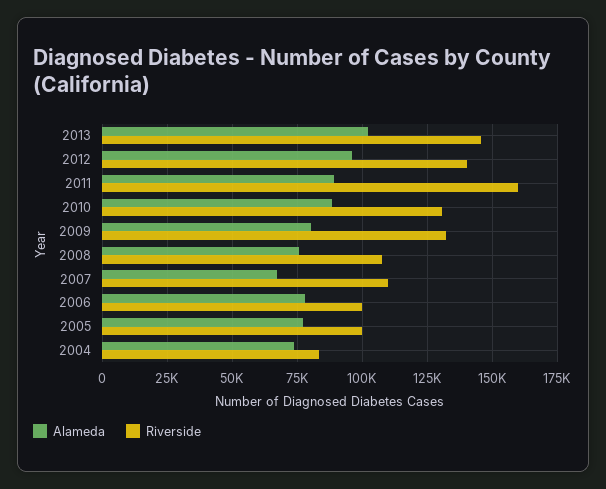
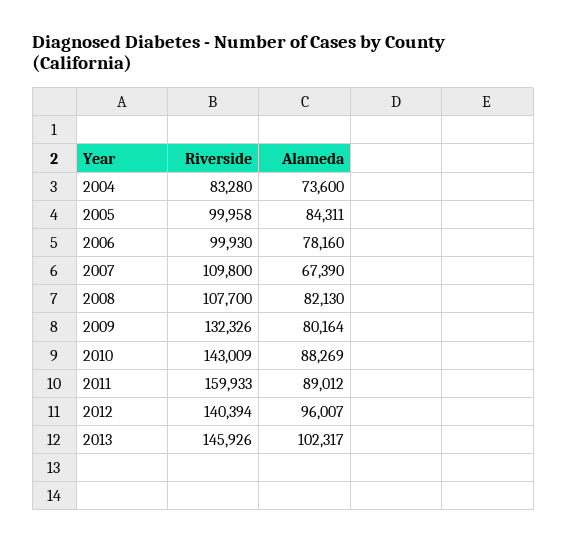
  {
    "Alameda": {
      "2013": 102317,
      "2012": 96007,
      "2011": 89012,
      "2010": 88269,
      "2009": 80164,
-     "2008": 75000,
+     "2008": 82130,
      "2007": 67390,
      "2006": 78160,
-     "2005": 77500,
+     "2005": 84311,
      "2004": 73600
    },
    "Riverside": {
      "2013": 145926,
      "2012": 140394,
      "2011": 159933,
-     "2010": 130000,
+     "2010": 143009,
      "2009": 132326,
      "2008": 107700,
      "2007": 109800,
      "2006": 99930,
      "2005": 99958,
      "2004": 83280
    }
  }

